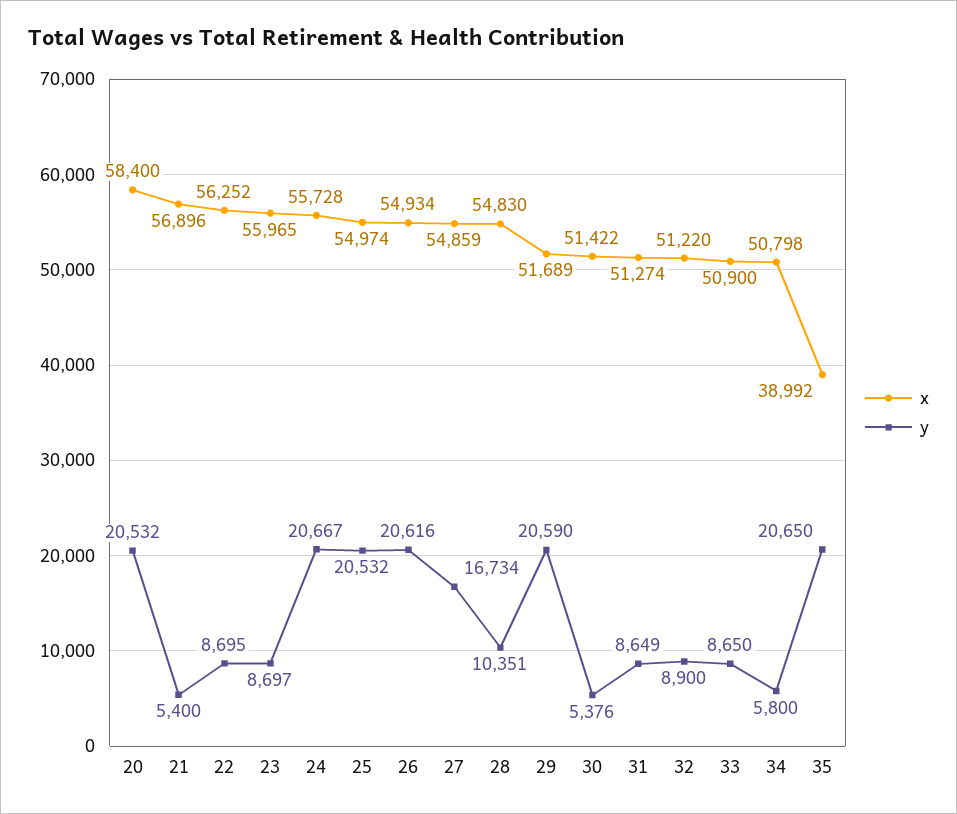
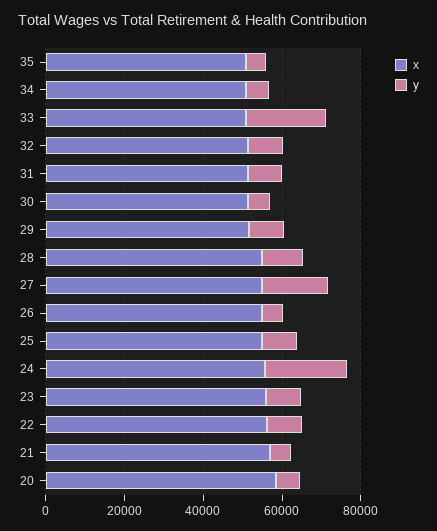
  {
    "x": {
      "20": 58400,
      "21": 56896,
      "22": 56252,
      "23": 55965,
      "24": 55728,
      "25": 54974,
      "26": 54934,
      "27": 54859,
      "28": 54830,
      "29": 51689,
      "30": 51422,
      "31": 51274,
      "32": 51220,
      "33": 50900,
      "34": 50798,
-     "35": 38992
+     "35": 50000
    },
    "y": {
-     "20": 20532,
+     "20": 5000,
      "21": 5400,
      "22": 8695,
      "23": 8697,
      "24": 20667,
-     "25": 20532,
+     "25": 10000,
-     "26": 20616,
+     "26": 5000,
      "27": 16734,
      "28": 10351,
-     "29": 20590,
+     "29": 10000,
      "30": 5376,
      "31": 8649,
      "32": 8900,
-     "33": 8650,
+     "33": 20000,
      "34": 5800,
-     "35": 20650
+     "35": 5000
    }
  }

